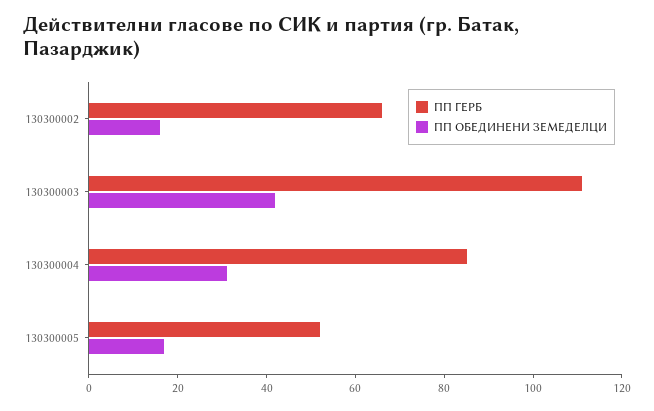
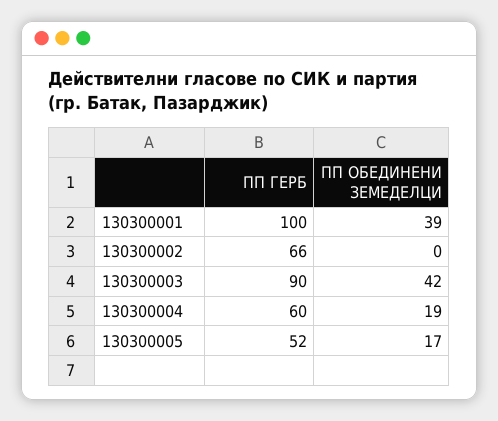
  {
    "ПП ГЕРБ": {
      "130300002": 66,
-     "130300003": 110,
+     "130300003": 90,
-     "130300004": 85,
+     "130300004": 60,
-     "130300005": 52
+     "130300005": 52,
+     "130300001": 100
    },
    "ПП ОБЕДИНЕНИ ЗЕМЕДЕЛЦИ": {
-     "130300002": 15,
+     "130300002": 0,
      "130300003": 42,
-     "130300004": 30,
+     "130300004": 19,
-     "130300005": 17
+     "130300005": 17,
+     "130300001": 39
    }
  }

